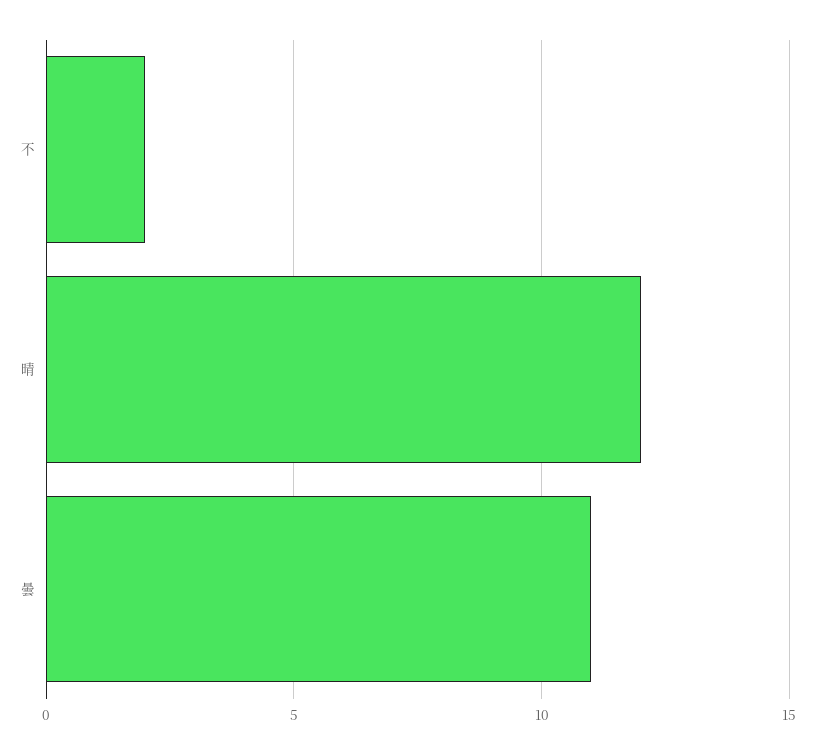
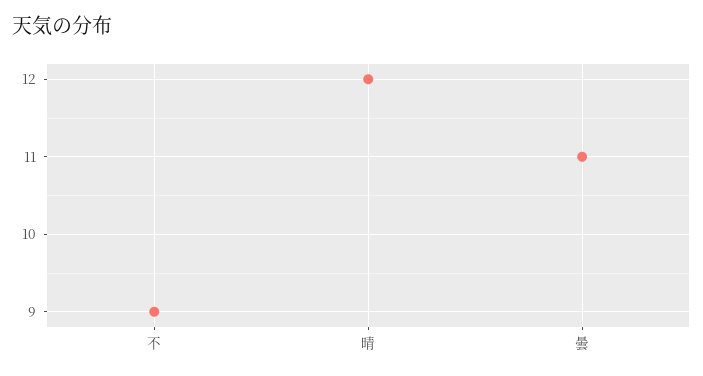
  {
-   "不": 2,
+   "不": 9,
    "晴": 12,
    "曇": 11
  }

